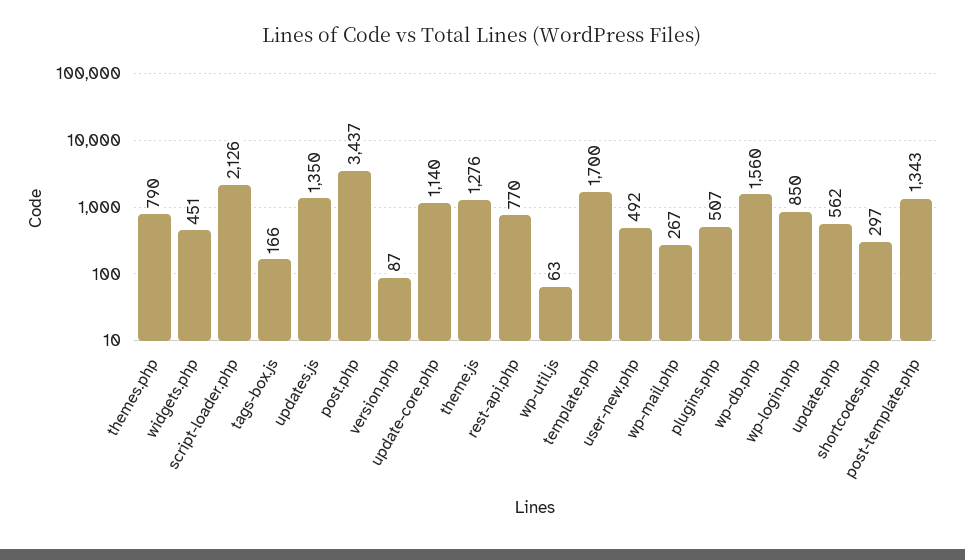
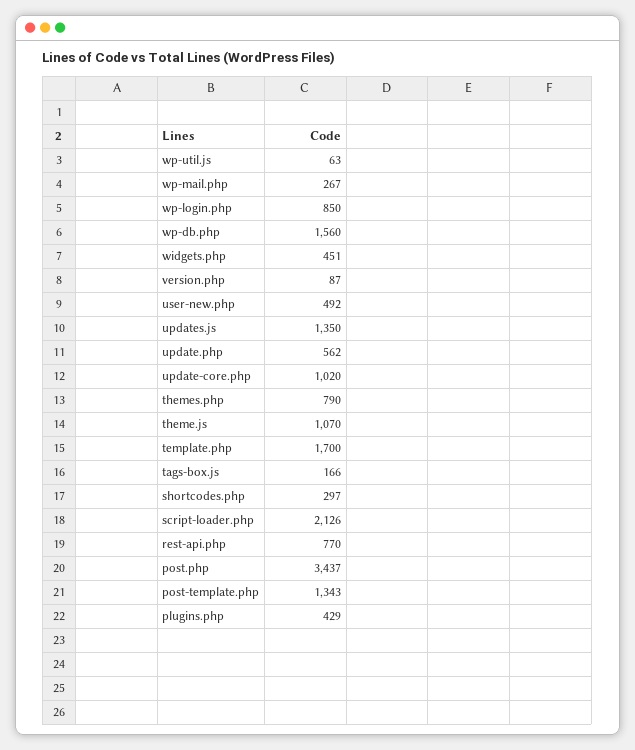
  {
    "themes.php": 790,
    "widgets.php": 451,
    "script-loader.php": 2126,
    "tags-box.js": 166,
    "updates.js": 1350,
    "post.php": 3437,
    "version.php": 87,
-   "update-core.php": 1140,
+   "update-core.php": 1020,
-   "theme.js": 1276,
+   "theme.js": 1070,
    "rest-api.php": 770,
    "wp-util.js": 63,
    "template.php": 1700,
    "user-new.php": 492,
    "wp-mail.php": 267,
-   "plugins.php": 507,
+   "plugins.php": 429,
    "wp-db.php": 1560,
    "wp-login.php": 850,
    "update.php": 562,
    "shortcodes.php": 297,
    "post-template.php": 1343
  }

